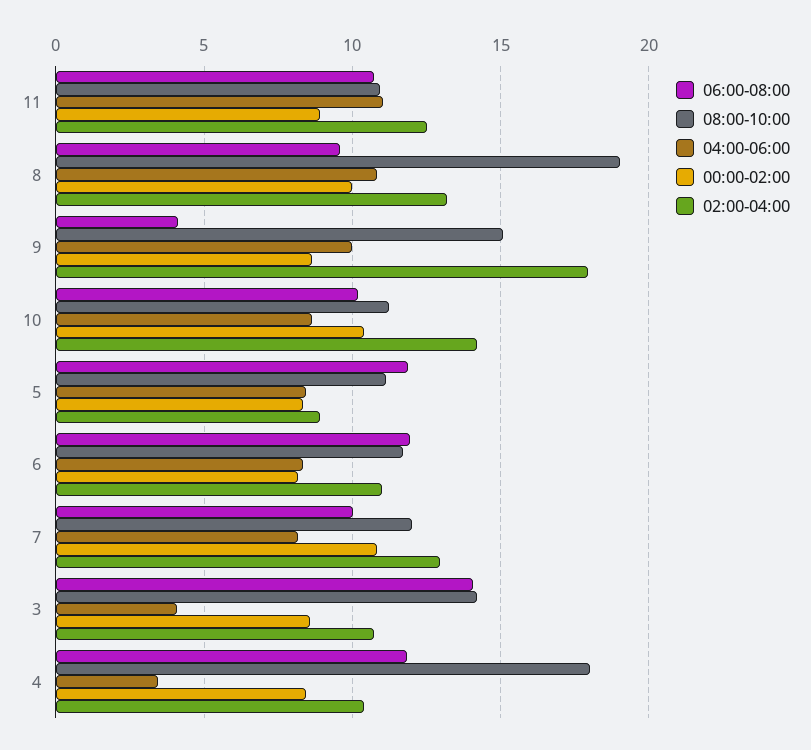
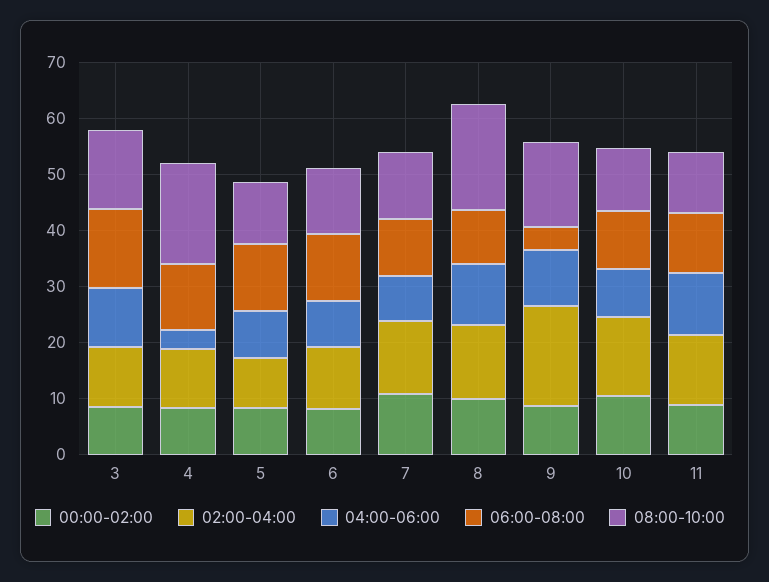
  {
    "06:00-08:00": {
      "11": 10.5,
      "8": 9.5,
      "9": 4,
      "10": 10,
      "5": 12,
      "6": 12,
      "7": 10,
      "3": 14,
      "4": 12
    },
    "08:00-10:00": {
      "11": 11,
      "8": 19,
      "9": 15,
      "10": 11,
      "5": 11,
      "6": 11.5,
      "7": 12,
      "3": 14,
      "4": 18
    },
    "04:00-06:00": {
      "11": 11,
      "8": 11,
      "9": 10,
      "10": 8.5,
      "5": 8.5,
      "6": 8.5,
      "7": 8,
-     "3": 4,
+     "3": 10,
      "4": 3.5
    },
    "00:00-02:00": {
      "11": 9,
      "8": 10,
      "9": 8.5,
      "10": 10.5,
      "5": 8.5,
      "6": 8,
      "7": 11,
      "3": 8.5,
      "4": 8.5
    },
    "02:00-04:00": {
      "11": 12.5,
      "8": 13,
      "9": 18,
      "10": 14,
      "5": 9,
      "6": 11,
      "7": 13,
      "3": 10.5,
      "4": 10.5
    }
  }

